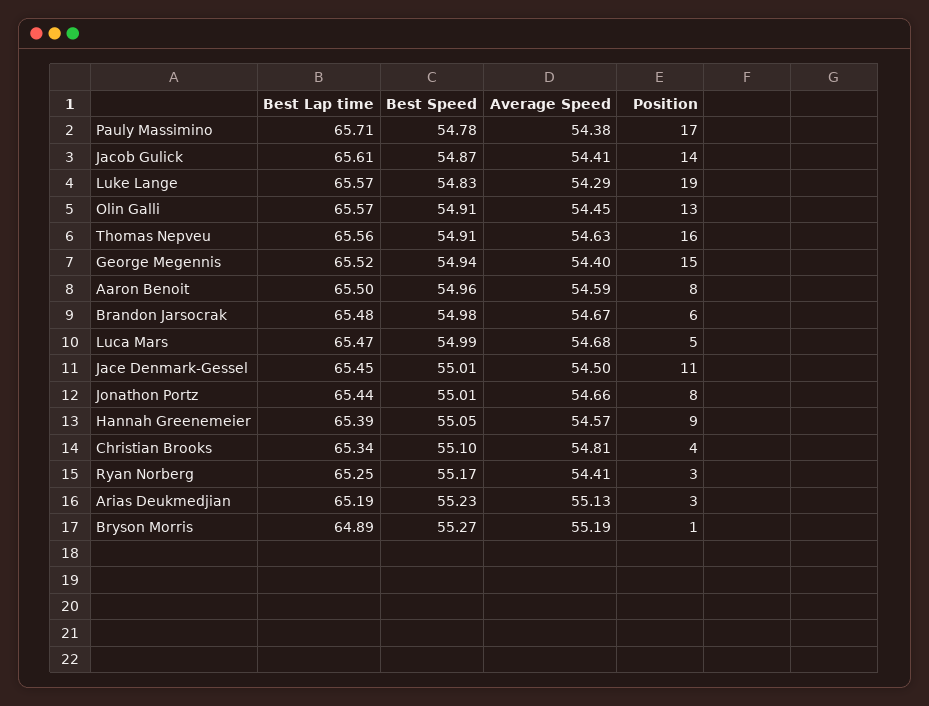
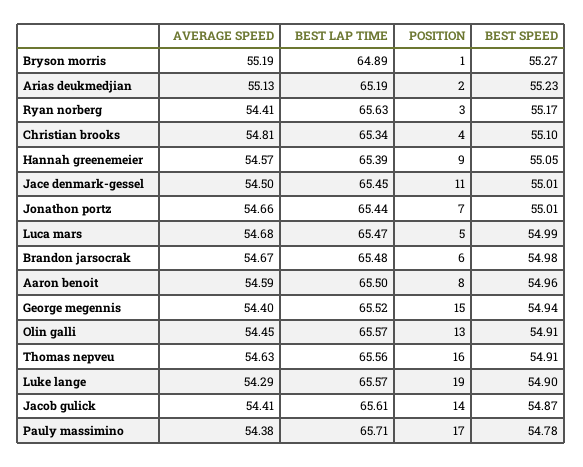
  {
    "Best Lap time": {
      "Pauly Massimino": 65.71,
      "Jacob Gulick": 65.61,
      "Luke Lange": 65.57,
      "Olin Galli": 65.57,
      "Thomas Nepveu": 65.56,
      "George Megennis": 65.52,
      "Aaron Benoit": 65.5,
      "Brandon Jarsocrak": 65.48,
      "Luca Mars": 65.47,
      "Jace Denmark-Gessel": 65.45,
      "Jonathon Portz": 65.44,
      "Hannah Greenemeier": 65.39,
      "Christian Brooks": 65.34,
-     "Ryan Norberg": 65.25,
+     "Ryan Norberg": 65.63,
      "Arias Deukmedjian": 65.19,
      "Bryson Morris": 64.89
    },
    "Best Speed": {
      "Pauly Massimino": 54.78,
      "Jacob Gulick": 54.87,
-     "Luke Lange": 54.83,
+     "Luke Lange": 54.9,
      "Olin Galli": 54.91,
      "Thomas Nepveu": 54.91,
      "George Megennis": 54.94,
      "Aaron Benoit": 54.96,
      "Brandon Jarsocrak": 54.98,
      "Luca Mars": 54.99,
      "Jace Denmark-Gessel": 55.01,
      "Jonathon Portz": 55.01,
      "Hannah Greenemeier": 55.05,
      "Christian Brooks": 55.1,
      "Ryan Norberg": 55.17,
      "Arias Deukmedjian": 55.23,
      "Bryson Morris": 55.27
    },
    "Average Speed": {
      "Pauly Massimino": 54.38,
      "Jacob Gulick": 54.41,
      "Luke Lange": 54.29,
      "Olin Galli": 54.45,
      "Thomas Nepveu": 54.63,
      "George Megennis": 54.4,
      "Aaron Benoit": 54.59,
      "Brandon Jarsocrak": 54.67,
      "Luca Mars": 54.68,
      "Jace Denmark-Gessel": 54.5,
      "Jonathon Portz": 54.66,
      "Hannah Greenemeier": 54.57,
      "Christian Brooks": 54.81,
      "Ryan Norberg": 54.41,
      "Arias Deukmedjian": 55.13,
      "Bryson Morris": 55.19
    },
    "Position": {
      "Pauly Massimino": 17,
      "Jacob Gulick": 14,
      "Luke Lange": 19,
      "Olin Galli": 13,
      "Thomas Nepveu": 16,
      "George Megennis": 15,
      "Aaron Benoit": 8,
      "Brandon Jarsocrak": 6,
      "Luca Mars": 5,
      "Jace Denmark-Gessel": 11,
-     "Jonathon Portz": 8,
+     "Jonathon Portz": 7,
      "Hannah Greenemeier": 9,
      "Christian Brooks": 4,
      "Ryan Norberg": 3,
-     "Arias Deukmedjian": 3,
+     "Arias Deukmedjian": 2,
      "Bryson Morris": 1
    }
  }

